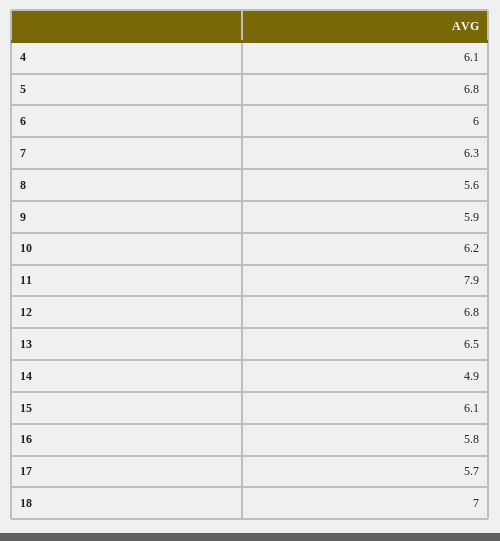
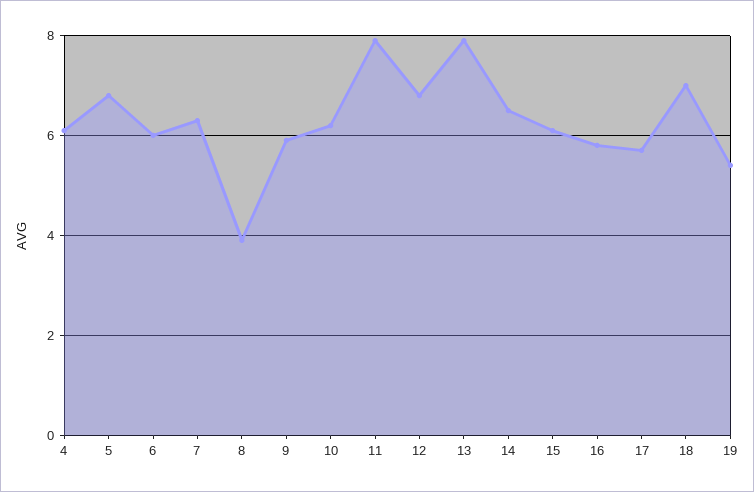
  {
    "4": 6.1,
    "5": 6.8,
    "6": 6,
    "7": 6.3,
-   "8": 5.6,
+   "8": 4,
    "9": 5.9,
    "10": 6.2,
    "11": 7.9,
    "12": 6.8,
-   "13": 6.5,
+   "13": 8,
-   "14": 4.9,
+   "14": 6.5,
    "15": 6.1,
    "16": 5.8,
    "17": 5.7,
-   "18": 7
+   "18": 7,
+   "19": 5.5
  }

